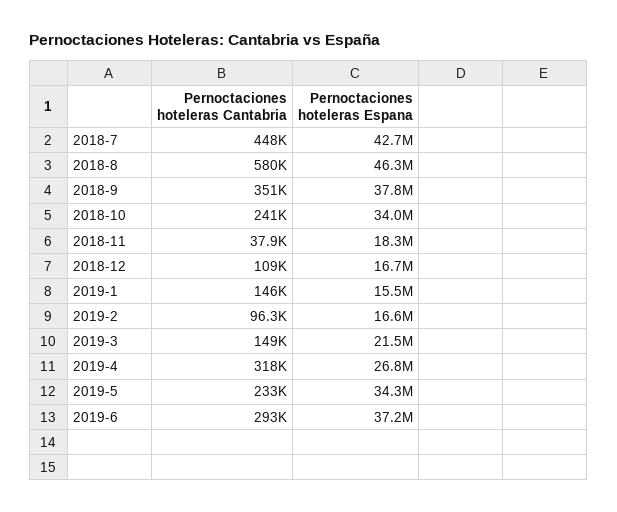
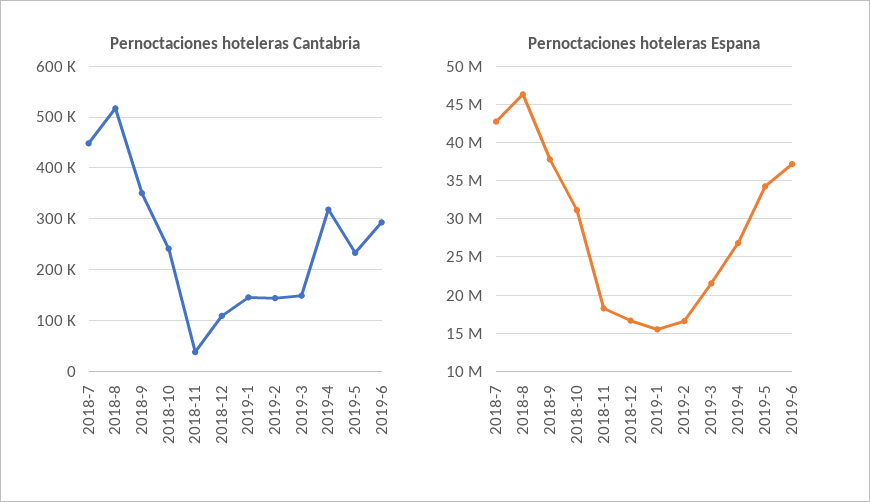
  {
    "Pernoctaciones hoteleras Cantabria": {
      "2018-7": 448000,
-     "2018-8": 580000,
+     "2018-8": 520000,
      "2018-9": 351000,
      "2018-10": 241000,
      "2018-11": 37900,
      "2018-12": 109000,
      "2019-1": 146000,
-     "2019-2": 96300,
+     "2019-2": 140000,
      "2019-3": 149000,
      "2019-4": 318000,
      "2019-5": 233000,
      "2019-6": 293000
    },
    "Pernoctaciones hoteleras Espana": {
      "2018-7": 42700000,
      "2018-8": 46300000,
      "2018-9": 37800000,
-     "2018-10": 34000000,
+     "2018-10": 31000000,
      "2018-11": 18300000,
      "2018-12": 16700000,
      "2019-1": 15500000,
      "2019-2": 16600000,
      "2019-3": 21500000,
      "2019-4": 26800000,
      "2019-5": 34300000,
      "2019-6": 37200000
    }
  }

